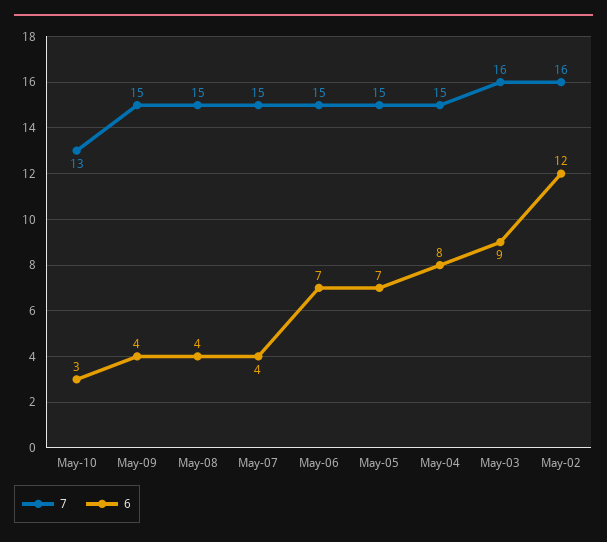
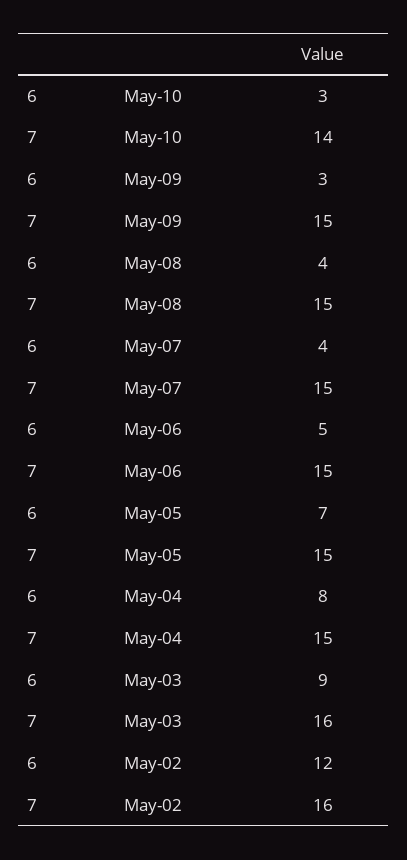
  {
    "7": {
-     "May-10": 13,
+     "May-10": 14,
      "May-09": 15,
      "May-08": 15,
      "May-07": 15,
      "May-06": 15,
      "May-05": 15,
      "May-04": 15,
      "May-03": 16,
      "May-02": 16
    },
    "6": {
      "May-10": 3,
-     "May-09": 4,
+     "May-09": 3,
      "May-08": 4,
      "May-07": 4,
-     "May-06": 7,
+     "May-06": 5,
      "May-05": 7,
      "May-04": 8,
      "May-03": 9,
      "May-02": 12
    }
  }

